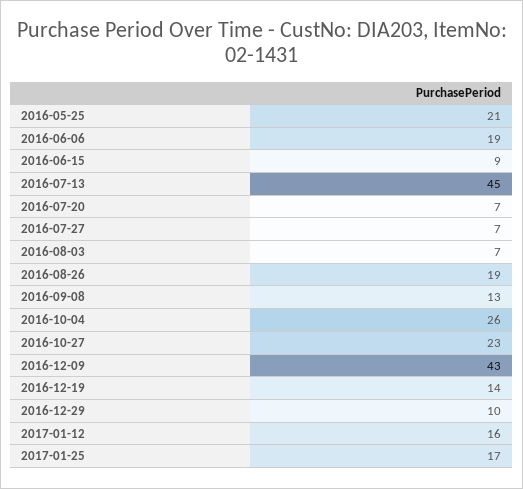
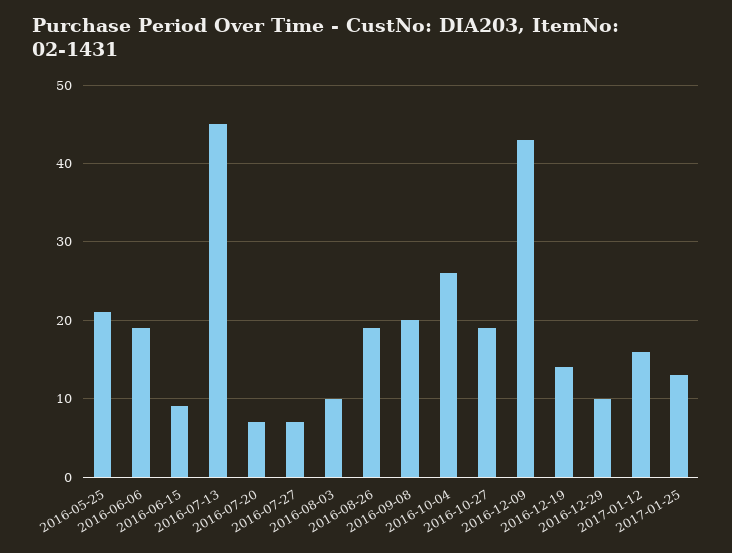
  {
    "2016-05-25": 21,
    "2016-06-06": 19,
    "2016-06-15": 9,
    "2016-07-13": 45,
    "2016-07-20": 7,
    "2016-07-27": 7,
-   "2016-08-03": 7,
+   "2016-08-03": 10,
    "2016-08-26": 19,
-   "2016-09-08": 13,
+   "2016-09-08": 20,
    "2016-10-04": 26,
-   "2016-10-27": 23,
+   "2016-10-27": 19,
    "2016-12-09": 43,
    "2016-12-19": 14,
    "2016-12-29": 10,
    "2017-01-12": 16,
-   "2017-01-25": 17
+   "2017-01-25": 13
  }

